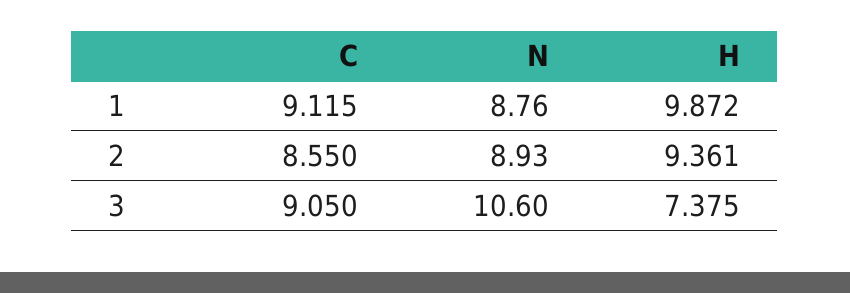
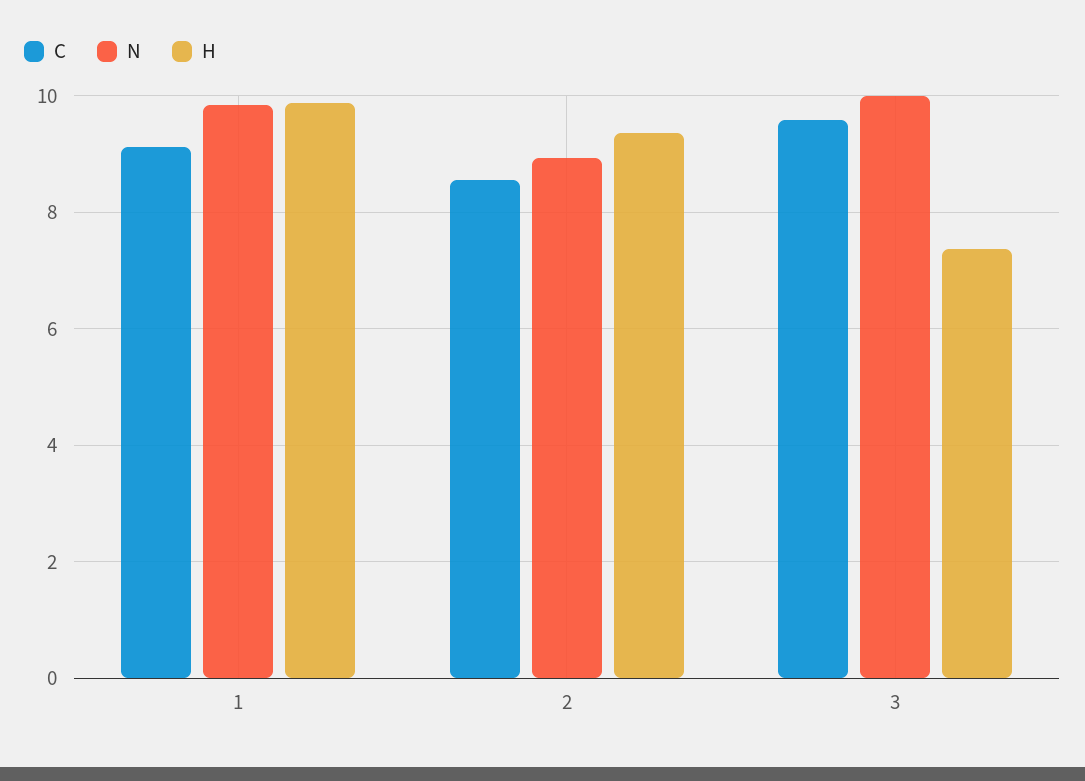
  {
    "C": {
      "1": 9.115,
      "2": 8.55,
-     "3": 9.05
+     "3": 9.6
    },
    "N": {
-     "1": 8.76,
+     "1": 9.8,
      "2": 8.93,
-     "3": 10.6
+     "3": 10
    },
    "H": {
      "1": 9.872,
      "2": 9.361,
      "3": 7.375
    }
  }

